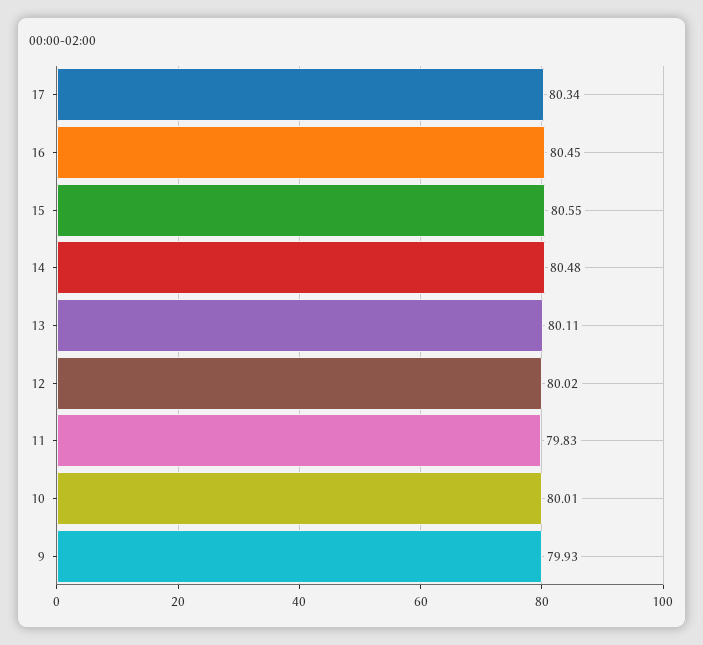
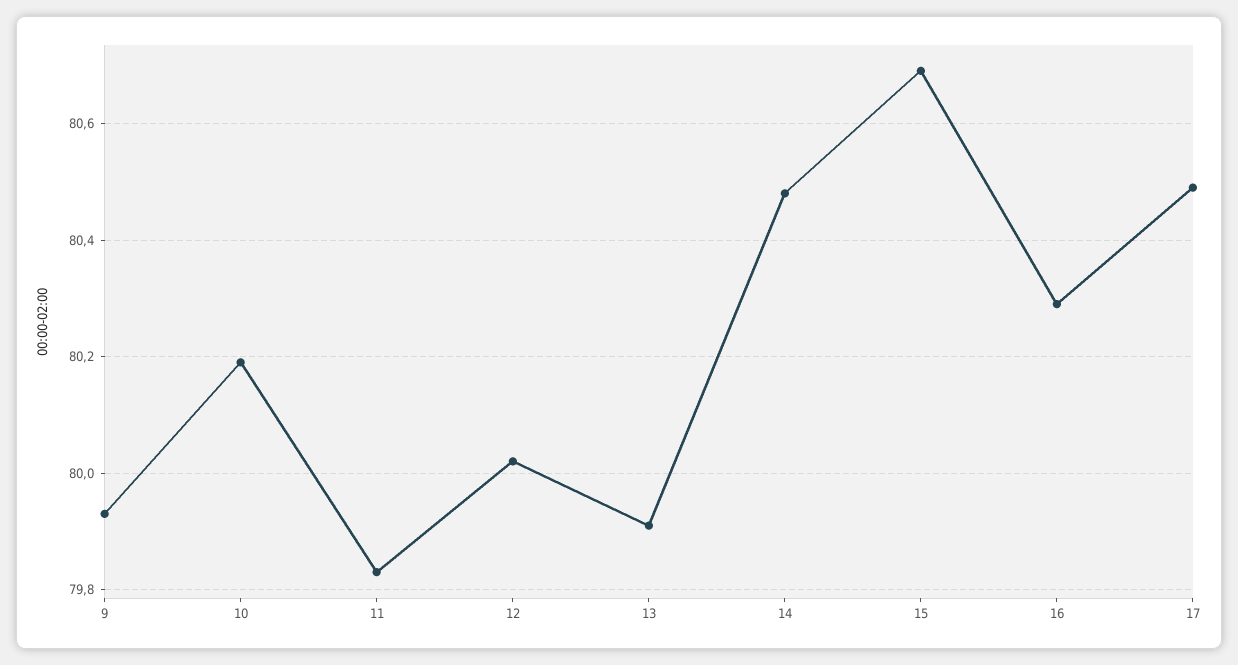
  {
-   "17": 80.34,
+   "17": 80.5,
-   "16": 80.45,
+   "16": 80.3,
-   "15": 80.55,
+   "15": 80.7,
    "14": 80.48,
-   "13": 80.11,
+   "13": 79.9,
    "12": 80.02,
    "11": 79.83,
-   "10": 80.01,
+   "10": 80.2,
    "9": 79.93
  }

